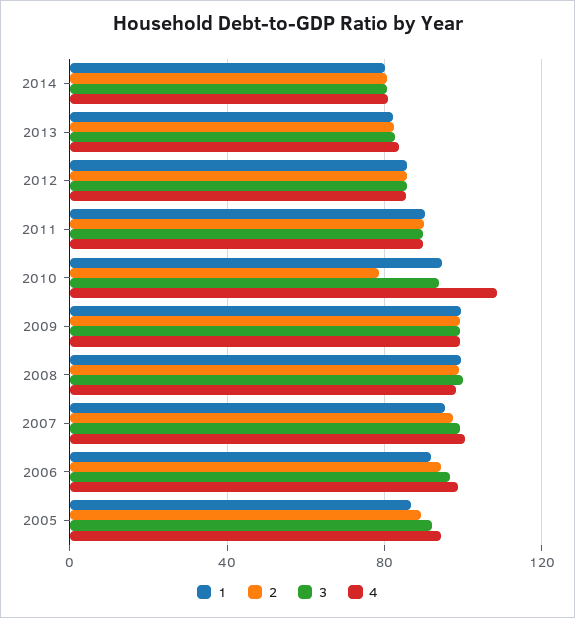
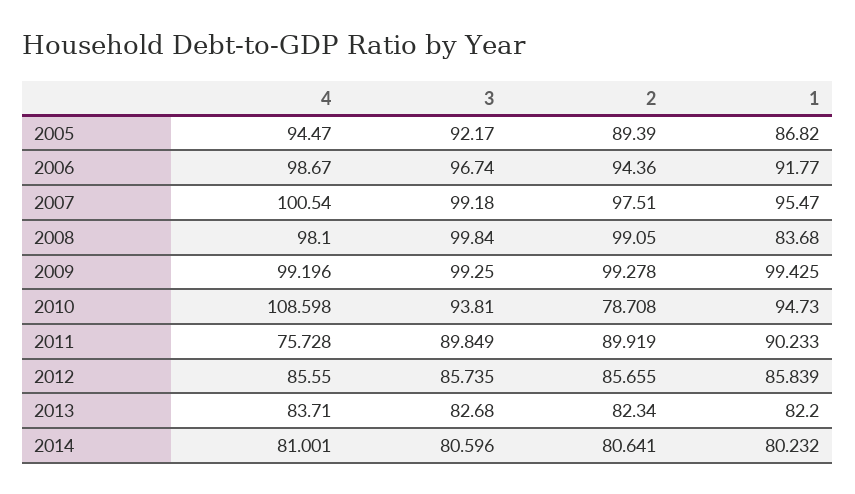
  {
    "1": {
      "2014": 80.232,
      "2013": 82.2,
      "2012": 85.839,
      "2011": 90.233,
      "2010": 94.73,
      "2009": 99.425,
-     "2008": 100,
+     "2008": 83.68,
      "2007": 95.47,
      "2006": 91.77,
      "2005": 86.82
    },
    "2": {
      "2014": 80.641,
      "2013": 82.34,
      "2012": 85.655,
      "2011": 89.919,
      "2010": 78.708,
      "2009": 99.278,
      "2008": 99.05,
      "2007": 97.51,
      "2006": 94.36,
      "2005": 89.39
    },
    "3": {
      "2014": 80.596,
      "2013": 82.68,
      "2012": 85.735,
      "2011": 89.849,
      "2010": 93.81,
      "2009": 99.25,
      "2008": 99.84,
      "2007": 99.18,
      "2006": 96.74,
      "2005": 92.17
    },
    "4": {
      "2014": 81.001,
      "2013": 83.71,
      "2012": 85.55,
-     "2011": 90,
+     "2011": 75.728,
      "2010": 108.598,
      "2009": 99.196,
      "2008": 98.1,
      "2007": 100.54,
      "2006": 98.67,
      "2005": 94.47
    }
  }

